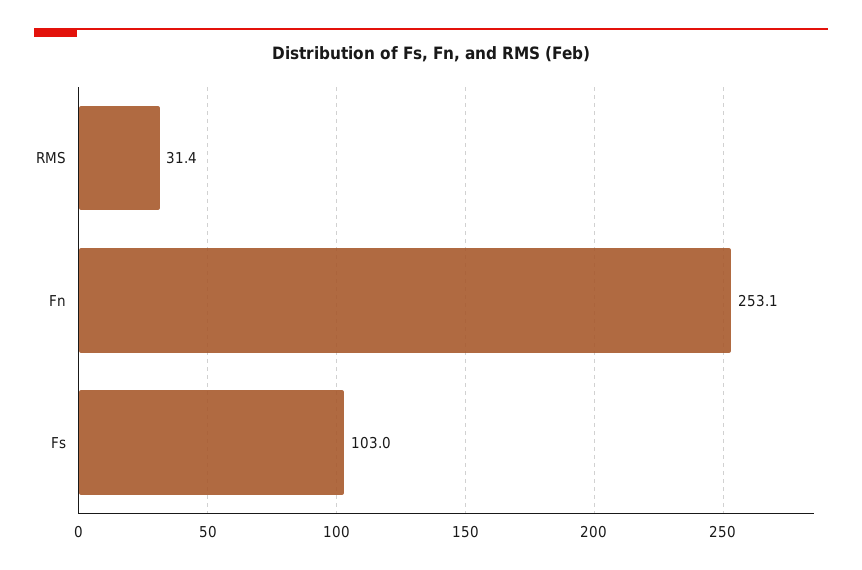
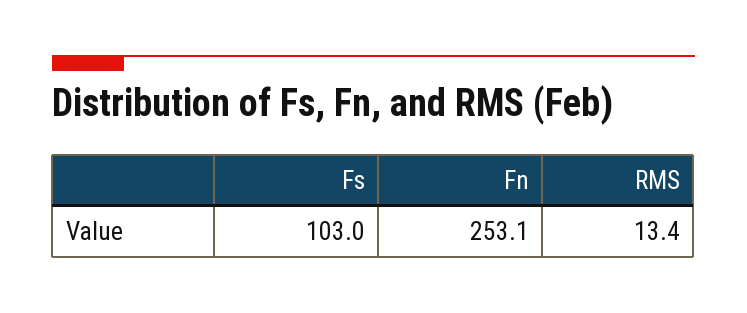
  {
-   "RMS": 31.4,
+   "RMS": 13.4,
    "Fn": 253.1,
    "Fs": 103
  }

